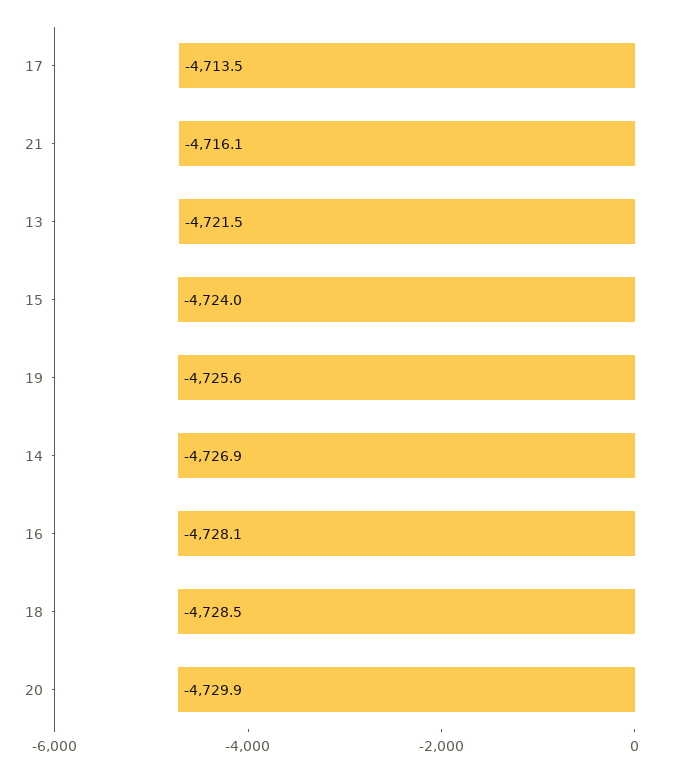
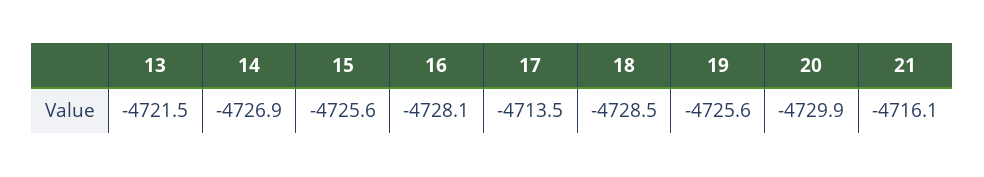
  {
    "17": -4713.5,
    "21": -4716.1,
    "13": -4721.5,
-   "15": -4724,
+   "15": -4725.6,
    "19": -4725.6,
    "14": -4726.9,
    "16": -4728.1,
    "18": -4728.5,
    "20": -4729.9
  }

